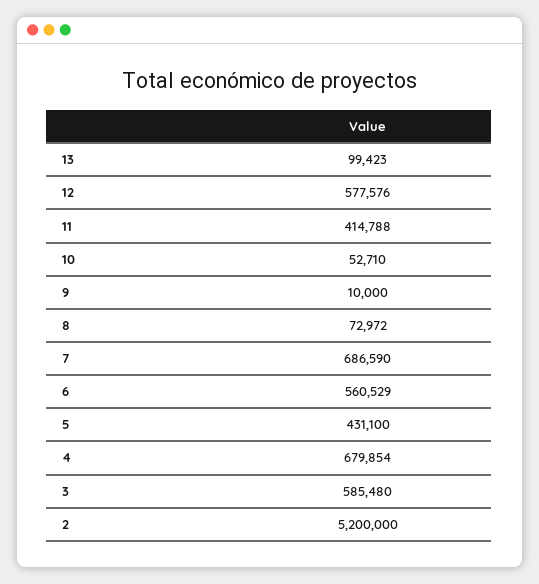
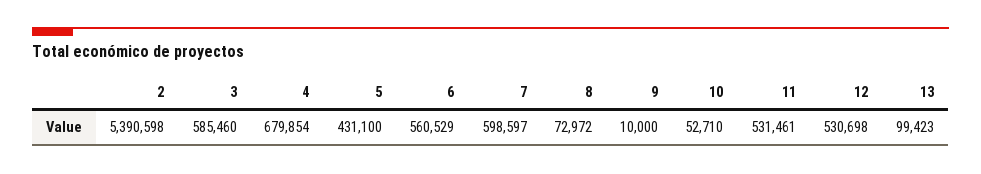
  {
    "13": 99423,
-   "12": 577576,
+   "12": 530698,
-   "11": 414788,
+   "11": 531461,
    "10": 52710,
    "9": 10000,
    "8": 72972,
-   "7": 686590,
+   "7": 598597,
    "6": 560529,
    "5": 431100,
    "4": 679854,
-   "3": 585480,
+   "3": 585460,
-   "2": 5200000
+   "2": 5390598
  }

